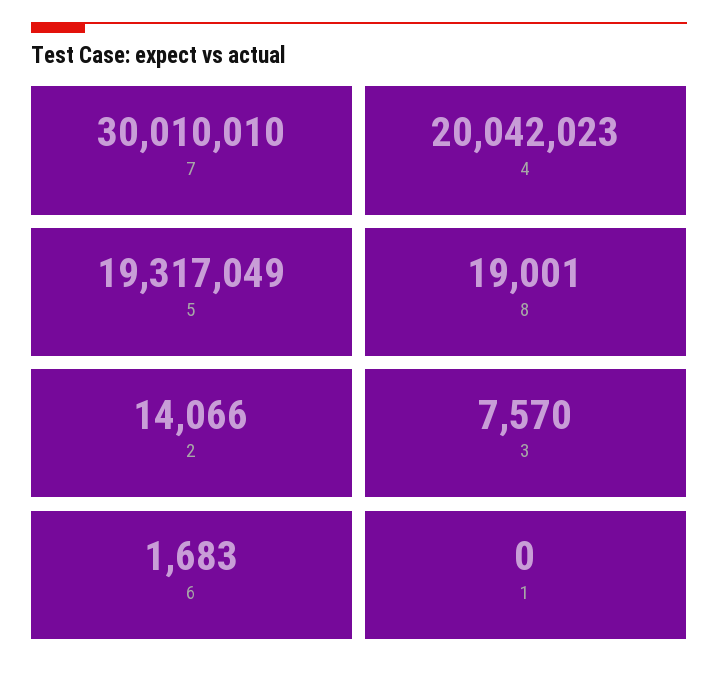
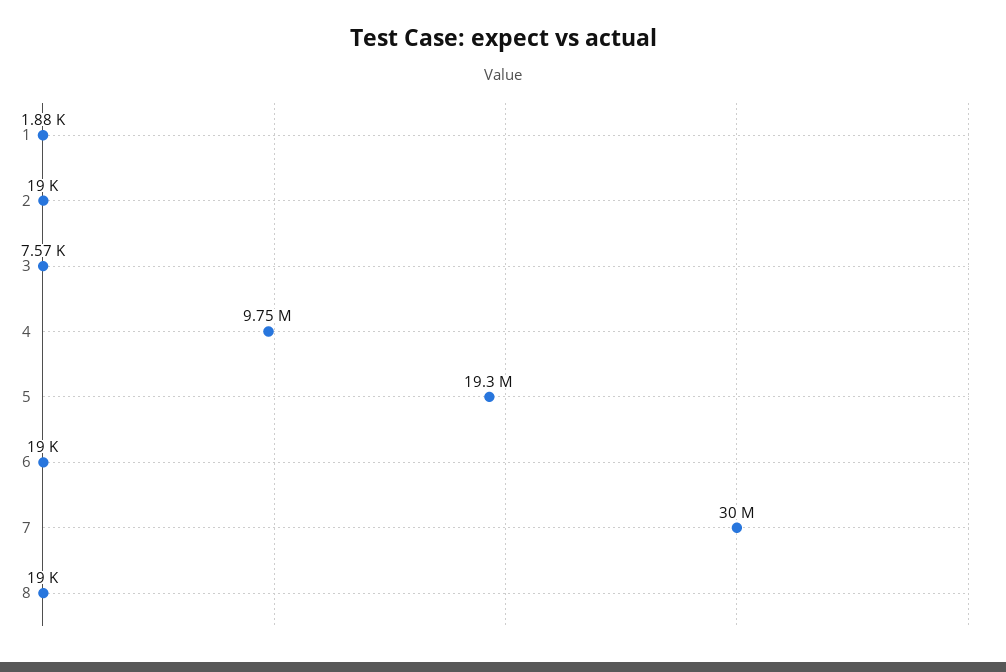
  {
    "7": 30010010,
-   "4": 20042023,
+   "4": 9750000,
    "5": 19317049,
    "8": 19001,
-   "2": 14066,
+   "2": 19000,
    "3": 7570,
-   "6": 1683,
+   "6": 19000,
-   "1": 0
+   "1": 1880
  }

